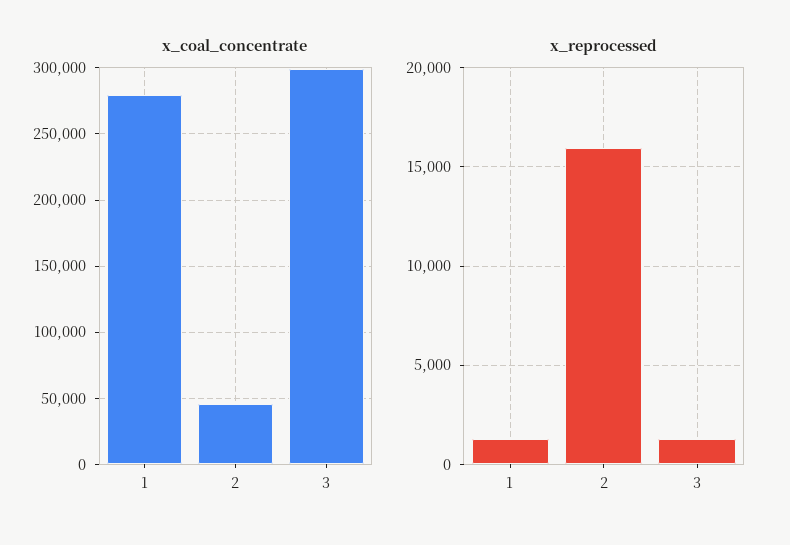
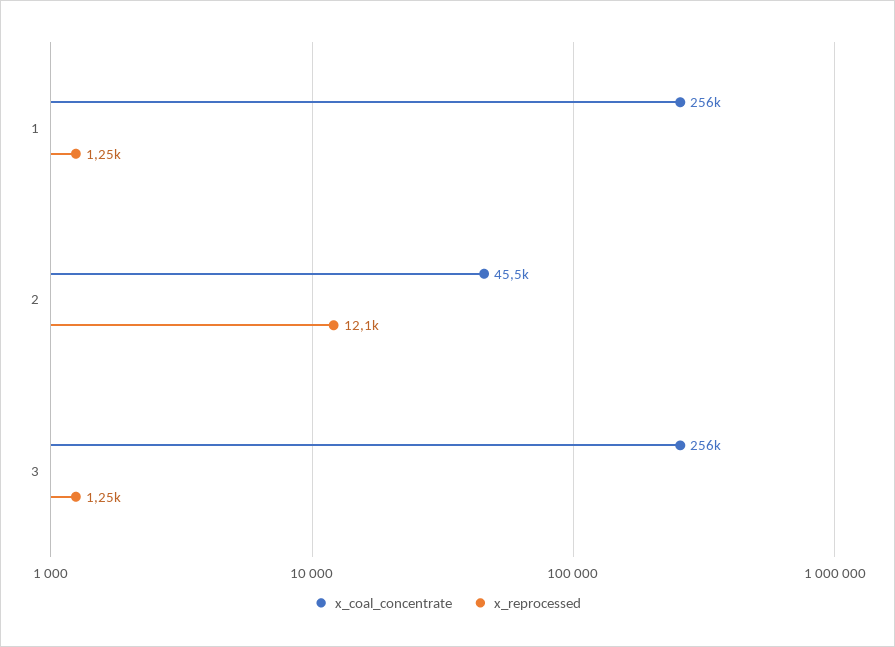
  {
    "x_coal_concentrate": {
-     "1": 280000,
+     "1": 256000,
      "2": 45500,
-     "3": 300000
+     "3": 256000
    },
    "x_reprocessed": {
      "1": 1250,
-     "2": 16000,
+     "2": 12100,
      "3": 1250
    }
  }

